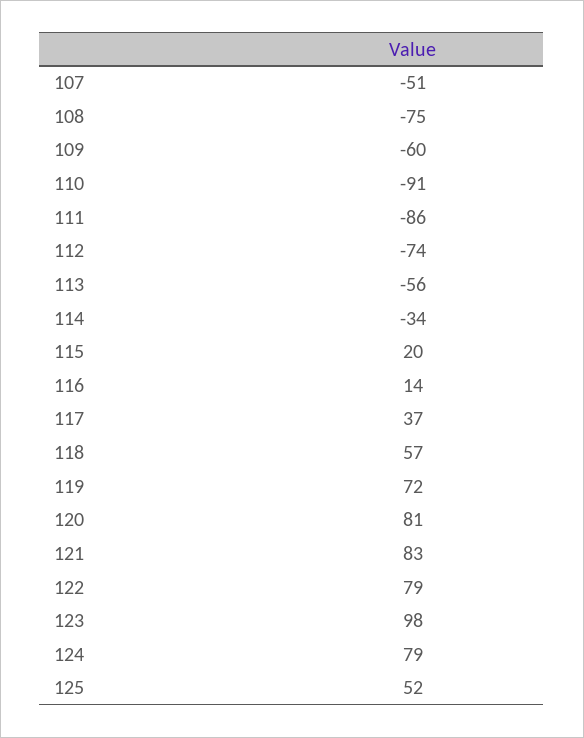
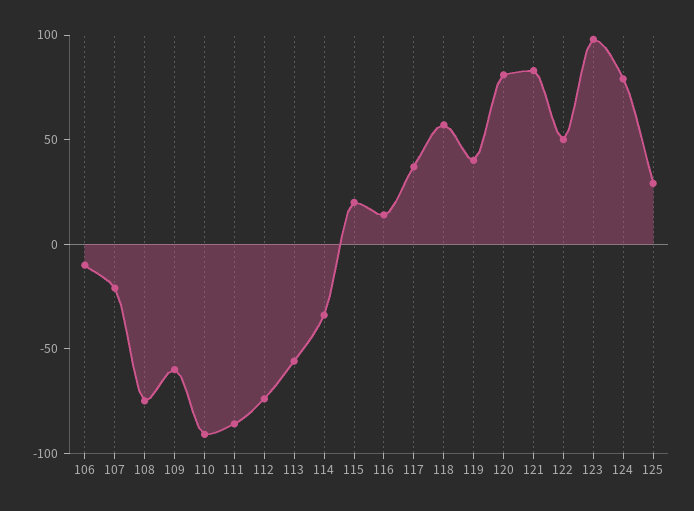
  {
-   "107": -51,
+   "107": -20,
    "108": -75,
    "109": -60,
    "110": -91,
    "111": -86,
    "112": -74,
    "113": -56,
    "114": -34,
    "115": 20,
    "116": 14,
    "117": 37,
    "118": 57,
-   "119": 72,
+   "119": 40,
    "120": 81,
    "121": 83,
-   "122": 79,
+   "122": 50,
    "123": 98,
    "124": 79,
-   "125": 52
+   "125": 30,
+   "106": -10
  }

